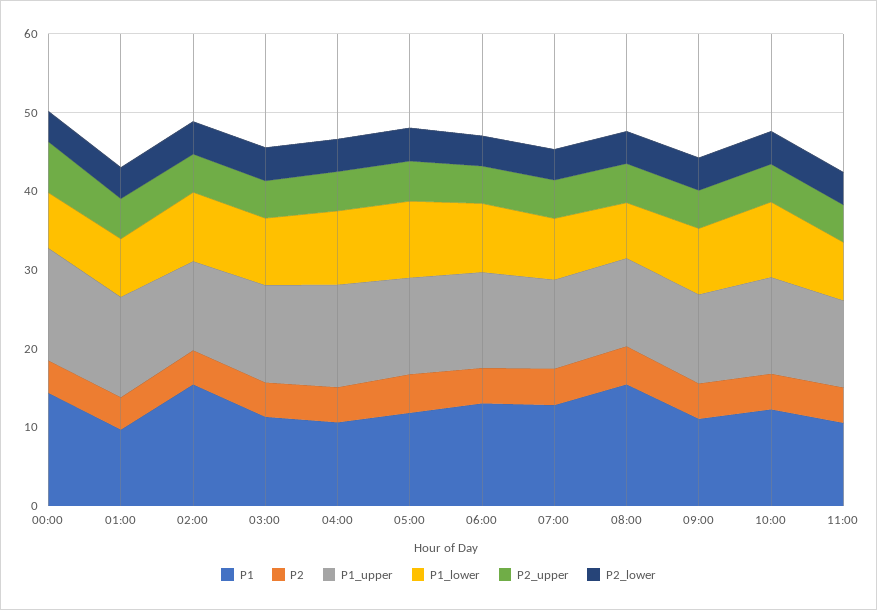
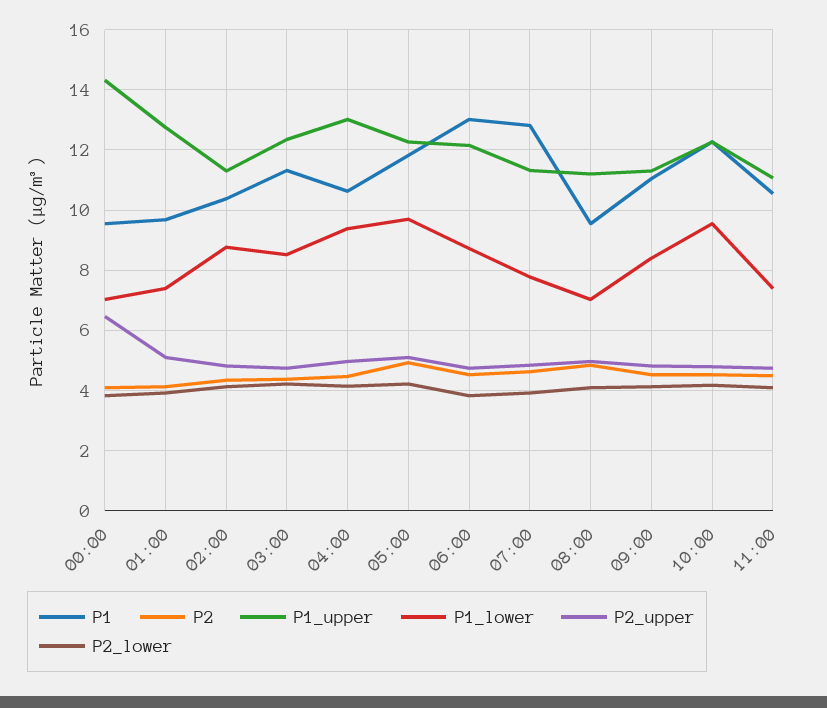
  {
    "P1": {
-     "00:00": 14,
+     "00:00": 9.6,
      "01:00": 9.6,
-     "02:00": 16,
+     "02:00": 10.4,
      "03:00": 11.4,
      "04:00": 10.6,
      "05:00": 11.8,
      "06:00": 13,
      "07:00": 12.8,
-     "08:00": 16,
+     "08:00": 9.6,
      "09:00": 11,
      "10:00": 12.2,
      "11:00": 10.6
    },
    "P2": {
      "00:00": 4.2,
      "01:00": 4.2,
      "02:00": 4.4,
      "03:00": 4.4,
      "04:00": 4.4,
      "05:00": 5,
      "06:00": 4.6,
      "07:00": 4.6,
      "08:00": 4.8,
      "09:00": 4.6,
      "10:00": 4.6,
      "11:00": 4.6
    },
    "P1_upper": {
      "00:00": 14.4,
      "01:00": 12.8,
      "02:00": 11.4,
      "03:00": 12.4,
      "04:00": 13,
      "05:00": 12.2,
      "06:00": 12.2,
      "07:00": 11.4,
      "08:00": 11.2,
      "09:00": 11.4,
      "10:00": 12.2,
      "11:00": 11
    },
    "P1_lower": {
      "00:00": 7,
      "01:00": 7.4,
      "02:00": 8.8,
      "03:00": 8.6,
      "04:00": 9.4,
      "05:00": 9.8,
      "06:00": 8.8,
      "07:00": 7.8,
      "08:00": 7,
      "09:00": 8.4,
      "10:00": 9.6,
      "11:00": 7.4
    },
    "P2_upper": {
      "00:00": 6.4,
      "01:00": 5.2,
      "02:00": 4.8,
      "03:00": 4.8,
      "04:00": 5,
      "05:00": 5.2,
      "06:00": 4.8,
      "07:00": 4.8,
      "08:00": 5,
      "09:00": 4.8,
      "10:00": 4.8,
      "11:00": 4.8
    },
    "P2_lower": {
      "00:00": 3.8,
      "01:00": 4,
      "02:00": 4.2,
      "03:00": 4.2,
      "04:00": 4.2,
      "05:00": 4.2,
      "06:00": 3.8,
      "07:00": 4,
      "08:00": 4.2,
      "09:00": 4.2,
      "10:00": 4.2,
      "11:00": 4.2
    }
  }

